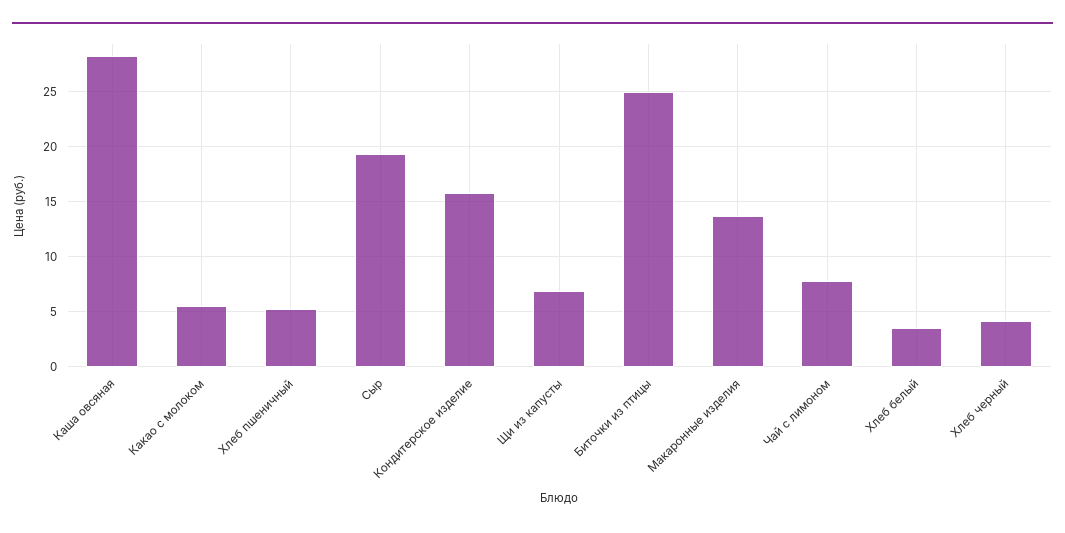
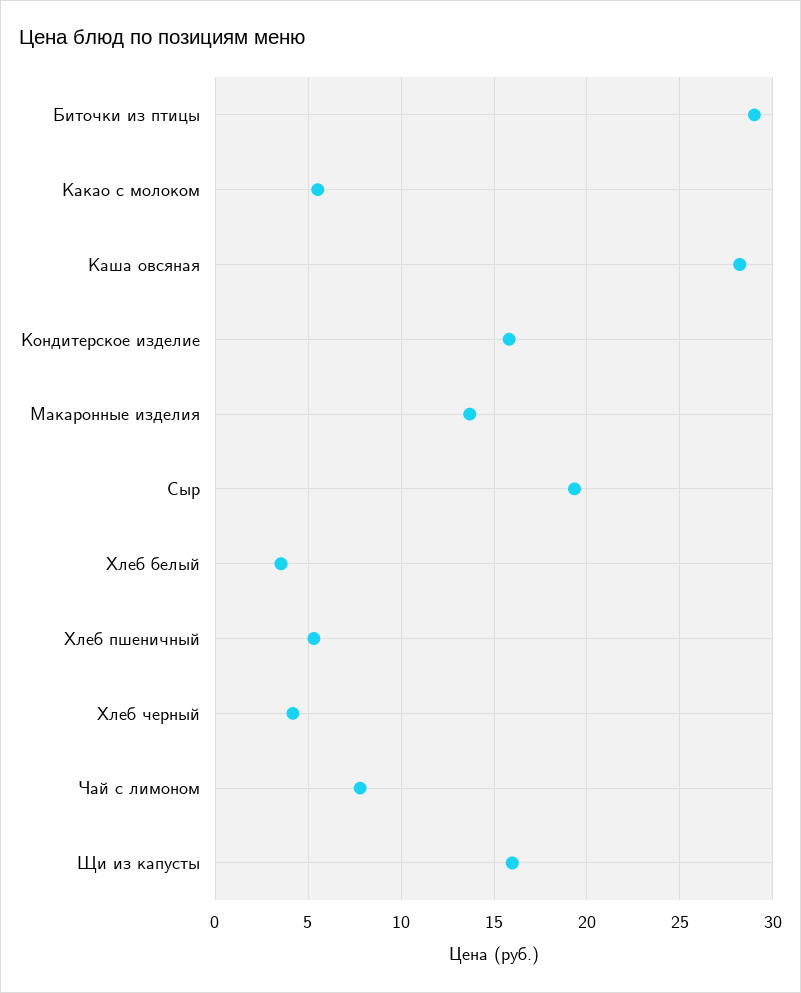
  {
    "Каша овсяная": 28,
    "Какао с молоком": 5.5,
    "Хлеб пшеничный": 5.5,
    "Сыр": 19.5,
    "Кондитерское изделие": 16,
-   "Щи из капусты": 7,
+   "Щи из капусты": 16,
-   "Биточки из птицы": 25,
+   "Биточки из птицы": 29,
    "Макаронные изделия": 13.5,
    "Чай с лимоном": 8,
    "Хлеб белый": 3.5,
    "Хлеб черный": 4
  }

